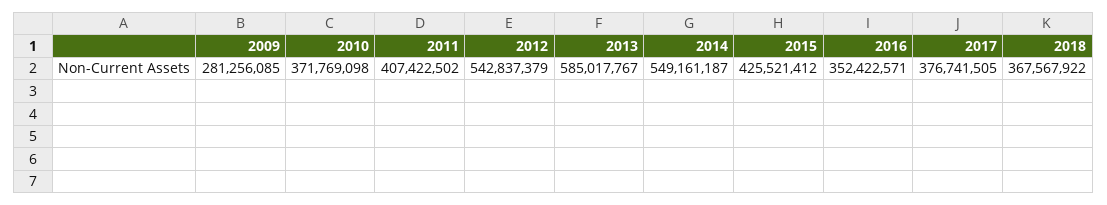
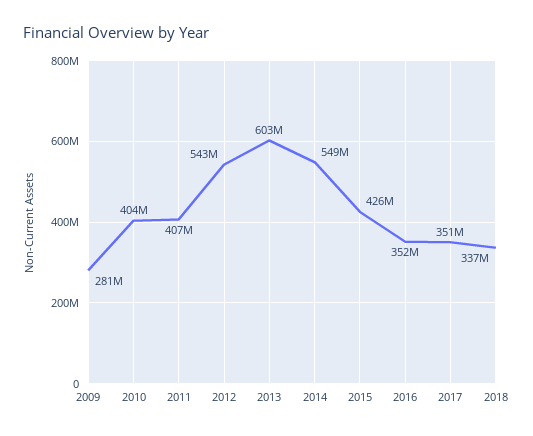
  {
    "2009": 281256085,
-   "2010": 371769098,
+   "2010": 404000000,
    "2011": 407422502,
    "2012": 542837379,
-   "2013": 585017767,
+   "2013": 603000000,
    "2014": 549161187,
    "2015": 425521412,
    "2016": 352422571,
-   "2017": 376741505,
+   "2017": 351000000,
-   "2018": 367567922
+   "2018": 337000000
  }

